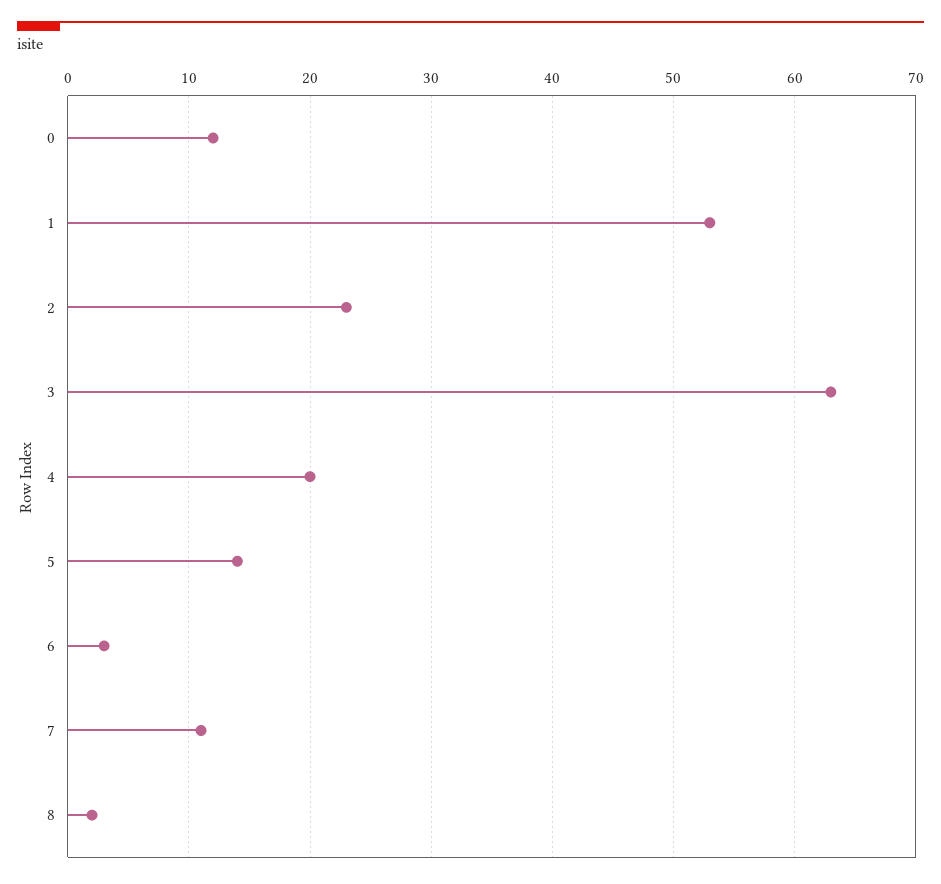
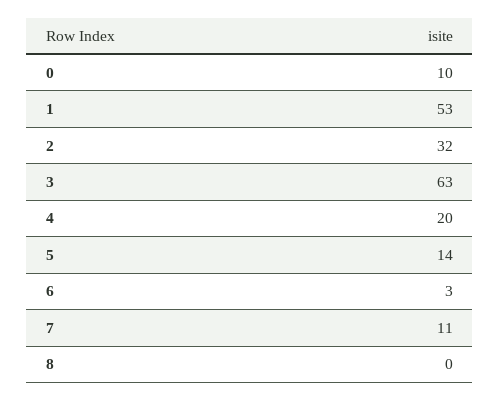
  {
-   "0": 12,
+   "0": 10,
    "1": 53,
-   "2": 23,
+   "2": 32,
    "3": 63,
    "4": 20,
    "5": 14,
    "6": 3,
    "7": 11,
-   "8": 2
+   "8": 0
  }

